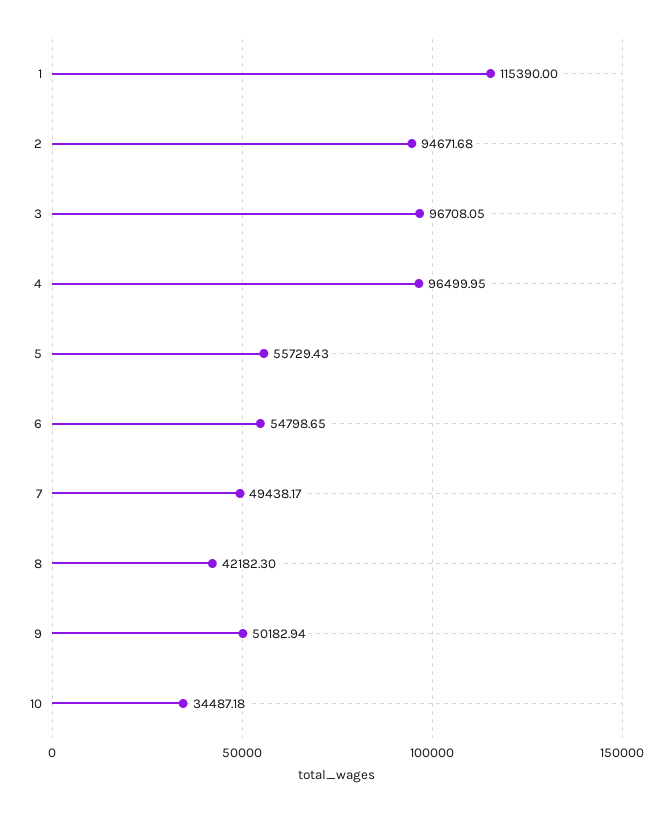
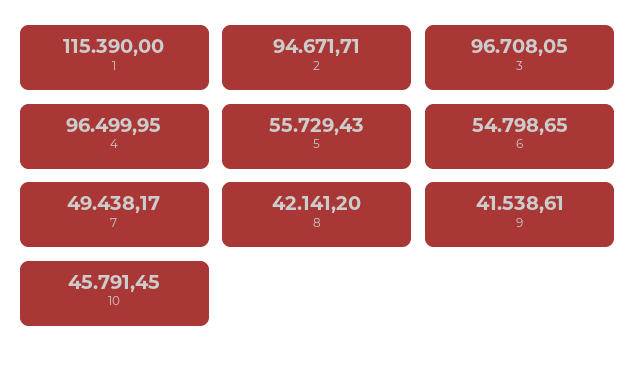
  {
    "1": 115390,
-   "2": 94671.68,
+   "2": 94671.71,
    "3": 96708.05,
    "4": 96499.95,
    "5": 55729.43,
    "6": 54798.65,
    "7": 49438.17,
-   "8": 42182.3,
+   "8": 42141.2,
-   "9": 50182.94,
+   "9": 41538.61,
-   "10": 34487.18
+   "10": 45791.45
  }

